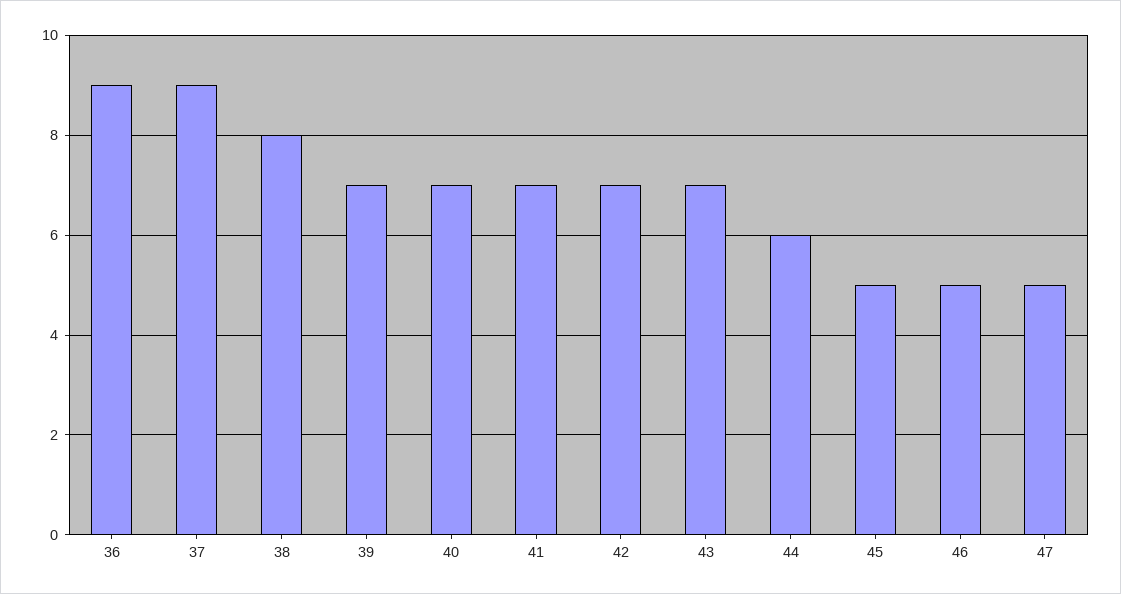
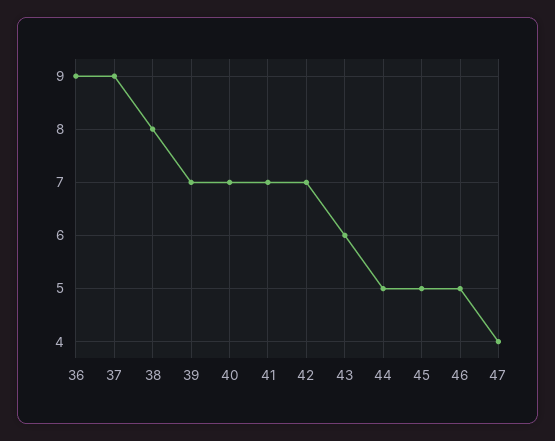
  {
    "36": 9,
    "37": 9,
    "38": 8,
    "39": 7,
    "40": 7,
    "41": 7,
    "42": 7,
-   "43": 7,
+   "43": 6,
-   "44": 6,
+   "44": 5,
    "45": 5,
    "46": 5,
-   "47": 5
+   "47": 4
  }

